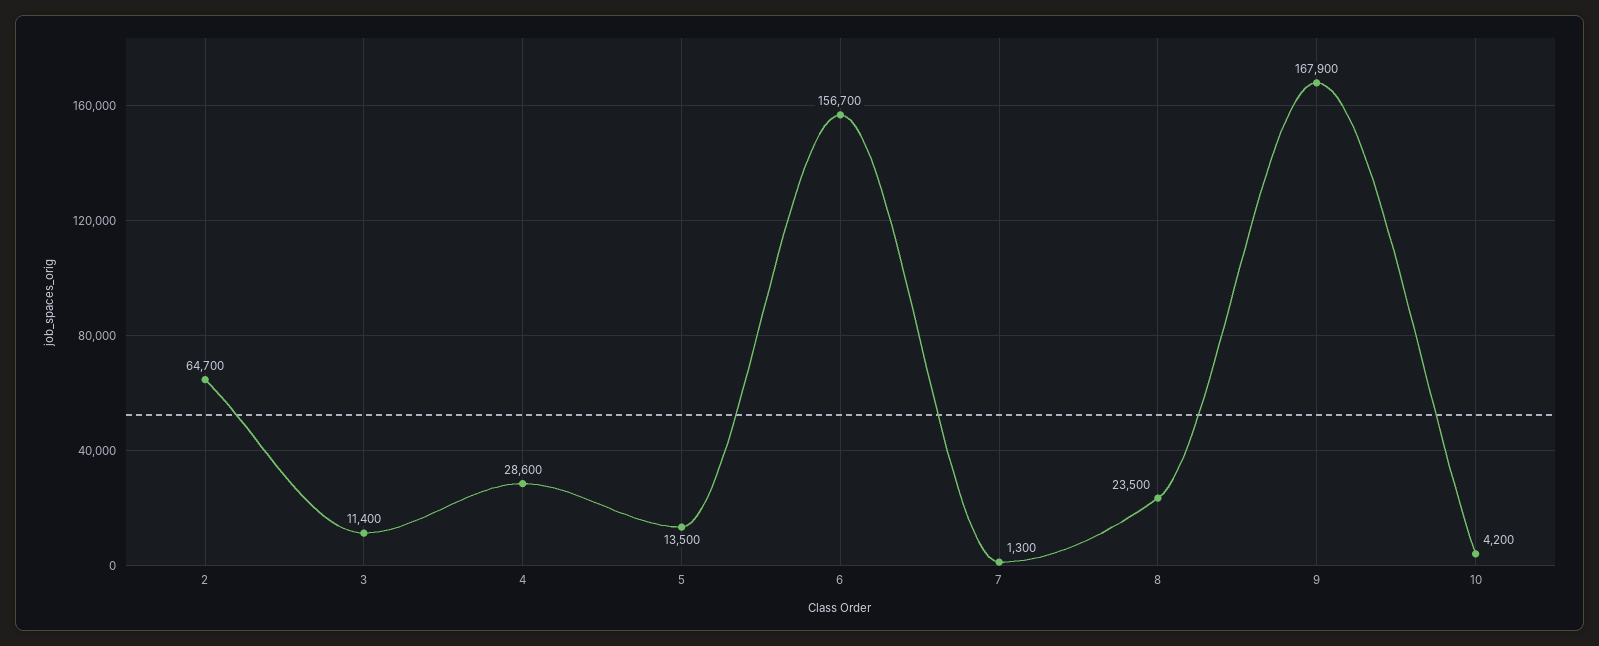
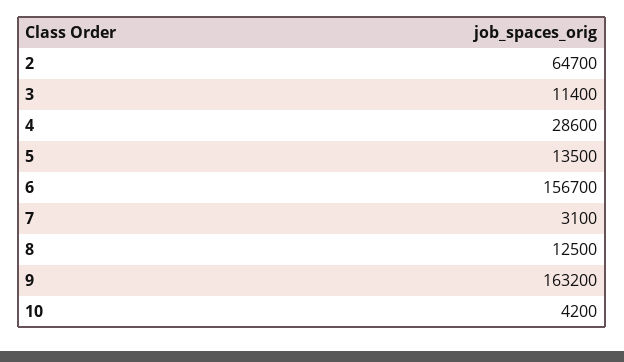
  {
    "2": 64700,
    "3": 11400,
    "4": 28600,
    "5": 13500,
    "6": 156700,
-   "7": 1300,
+   "7": 3100,
-   "8": 23500,
+   "8": 12500,
-   "9": 167900,
+   "9": 163200,
    "10": 4200
  }

